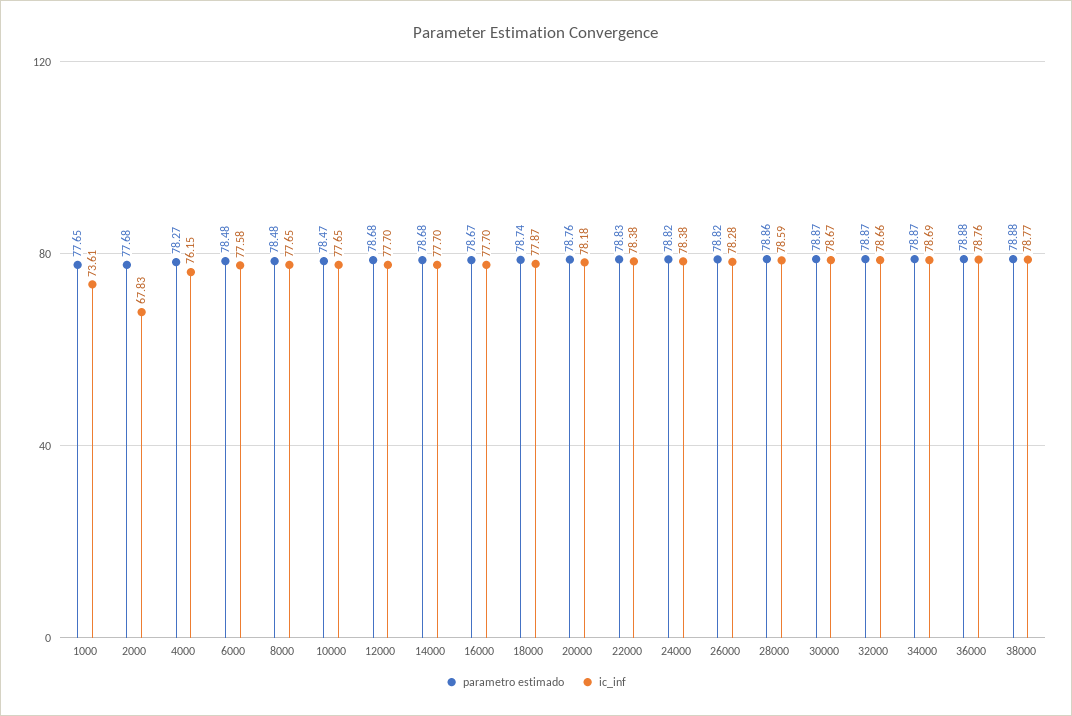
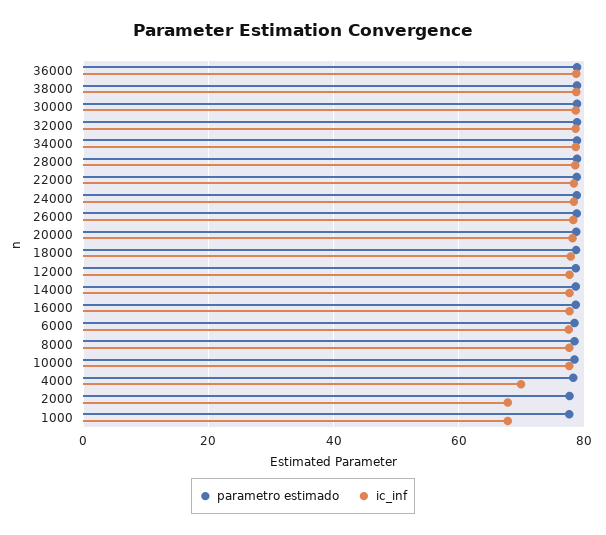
  {
    "parametro estimado": {
      "1000": 77.65,
      "2000": 77.68,
      "4000": 78.27,
      "6000": 78.48,
      "8000": 78.48,
      "10000": 78.47,
      "12000": 78.68,
      "14000": 78.68,
      "16000": 78.67,
      "18000": 78.74,
      "20000": 78.76,
      "22000": 78.83,
      "24000": 78.82,
      "26000": 78.82,
      "28000": 78.86,
      "30000": 78.87,
      "32000": 78.87,
      "34000": 78.87,
      "36000": 78.88,
      "38000": 78.88
    },
    "ic_inf": {
-     "1000": 73.61,
+     "1000": 68,
      "2000": 67.83,
-     "4000": 76.15,
+     "4000": 70,
      "6000": 77.58,
      "8000": 77.65,
      "10000": 77.65,
      "12000": 77.7,
      "14000": 77.7,
      "16000": 77.7,
      "18000": 77.87,
      "20000": 78.18,
      "22000": 78.38,
      "24000": 78.38,
      "26000": 78.28,
      "28000": 78.59,
      "30000": 78.67,
      "32000": 78.66,
      "34000": 78.69,
      "36000": 78.76,
      "38000": 78.77
    }
  }

